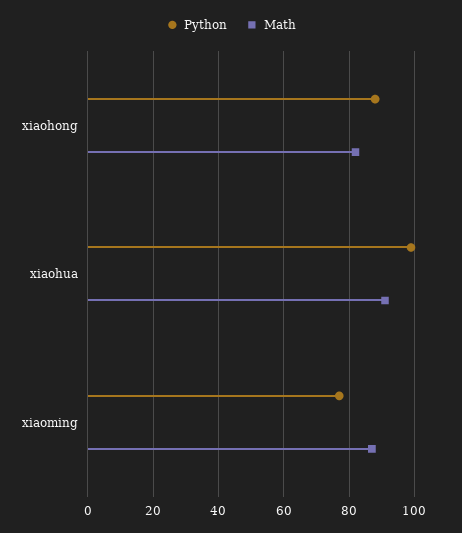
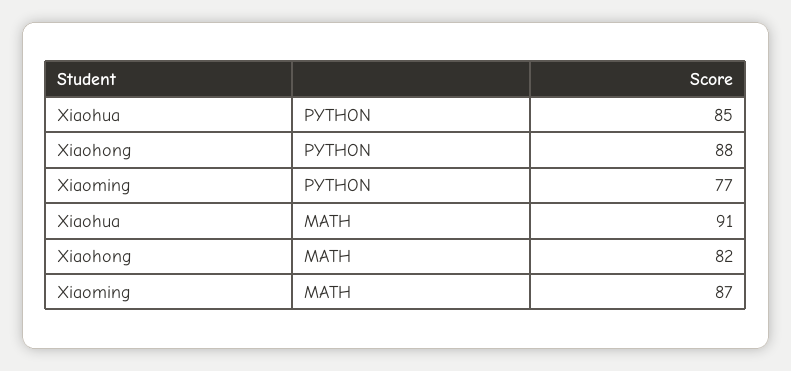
  {
    "Python": {
      "xiaohong": 88,
-     "xiaohua": 100,
+     "xiaohua": 85,
      "xiaoming": 77
    },
    "Math": {
      "xiaohong": 82,
      "xiaohua": 91,
      "xiaoming": 87
    }
  }

